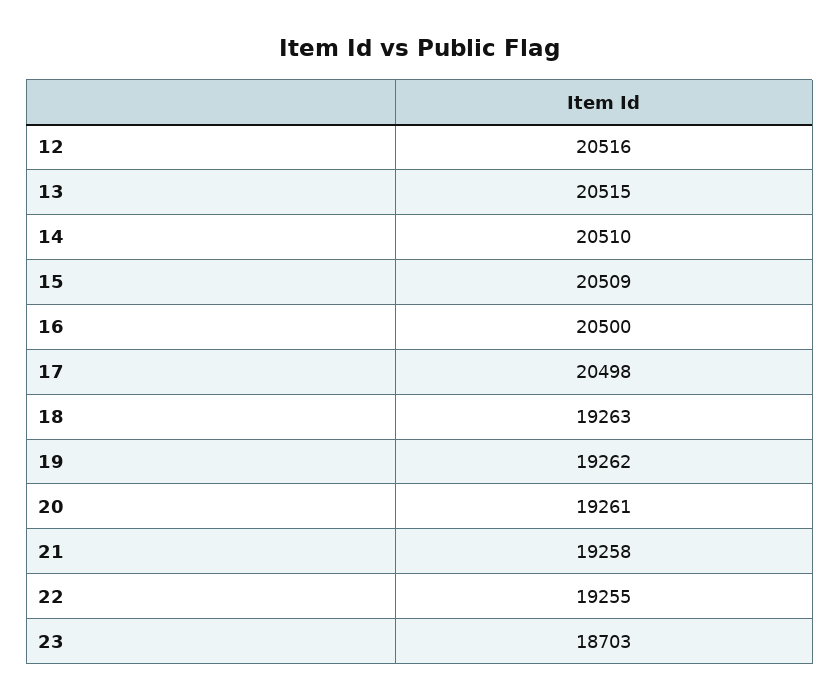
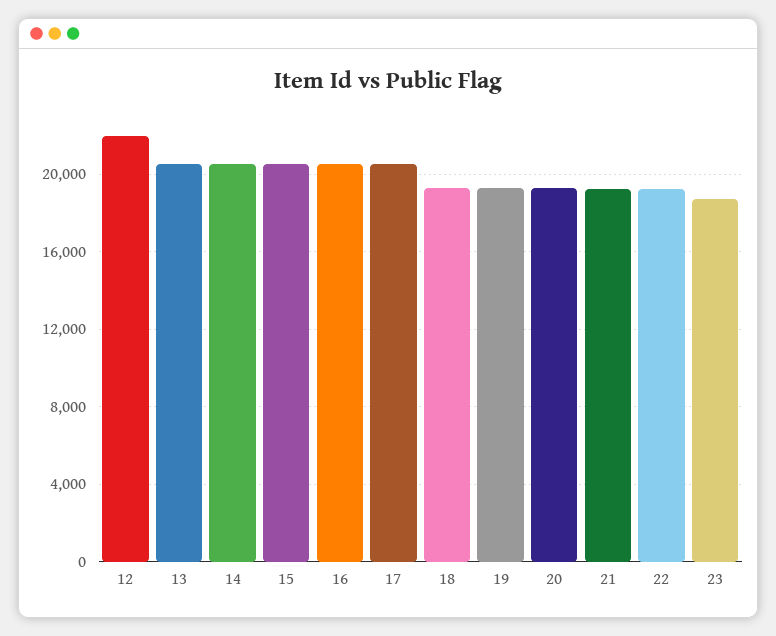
  {
-   "12": 20516,
+   "12": 22000,
    "13": 20515,
    "14": 20510,
    "15": 20509,
    "16": 20500,
    "17": 20498,
    "18": 19263,
    "19": 19262,
    "20": 19261,
    "21": 19258,
    "22": 19255,
    "23": 18703
  }

